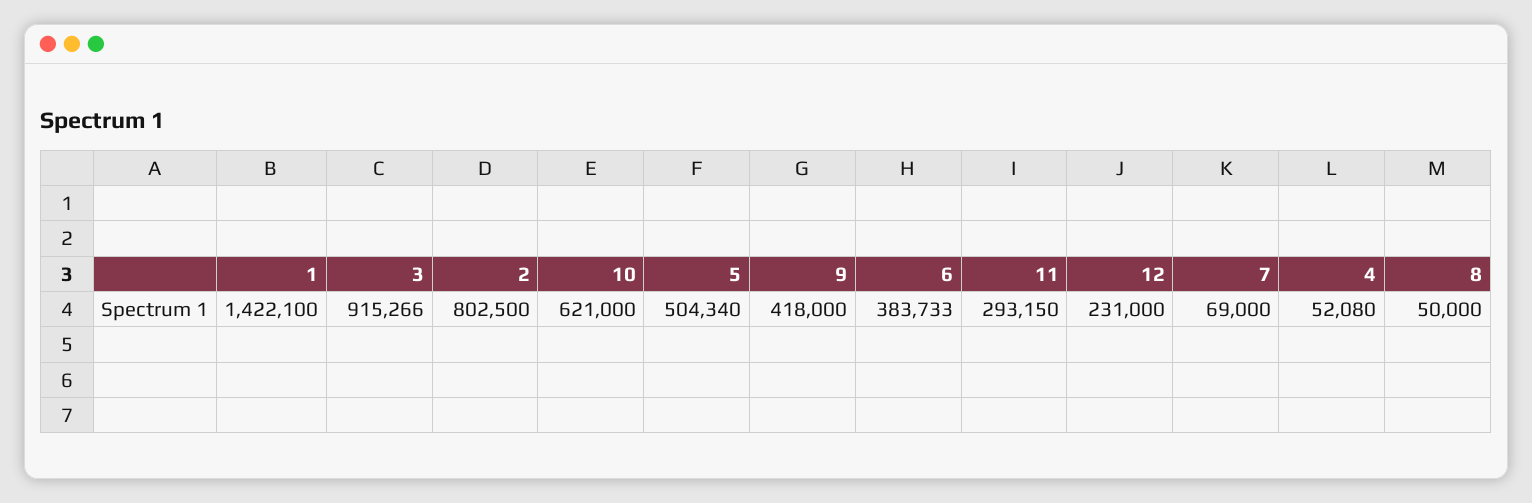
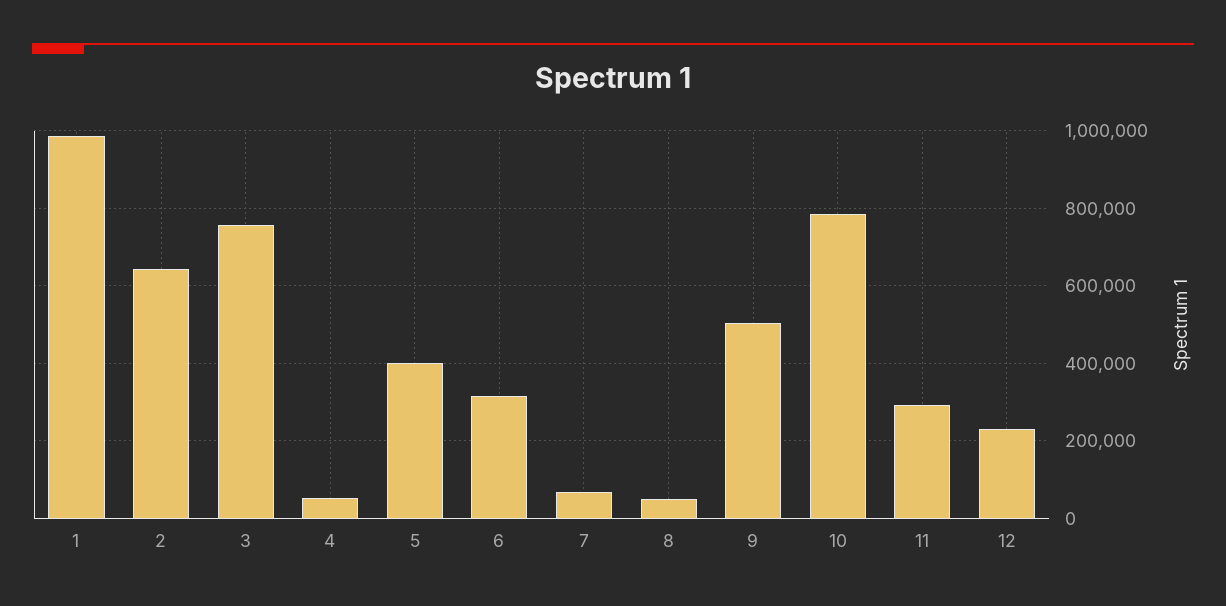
  {
-   "1": 1422100,
+   "1": 980000,
-   "3": 915266,
+   "3": 760000,
-   "2": 802500,
+   "2": 640000,
-   "10": 621000,
+   "10": 780000,
-   "5": 504340,
+   "5": 400000,
-   "9": 418000,
+   "9": 500000,
-   "6": 383733,
+   "6": 320000,
    "11": 293150,
    "12": 231000,
    "7": 69000,
    "4": 52080,
    "8": 50000
  }

